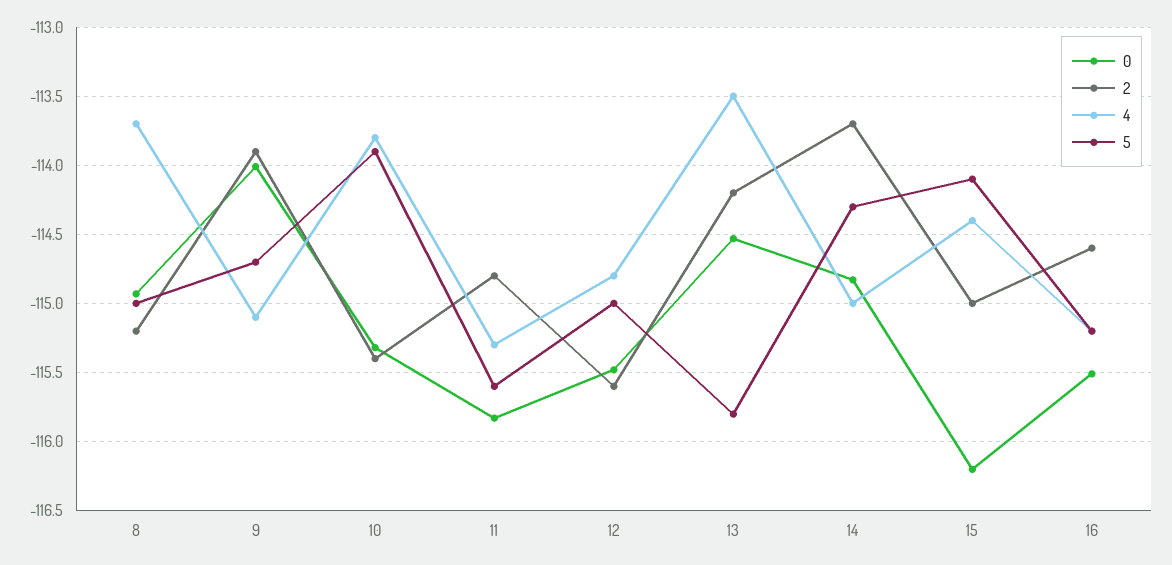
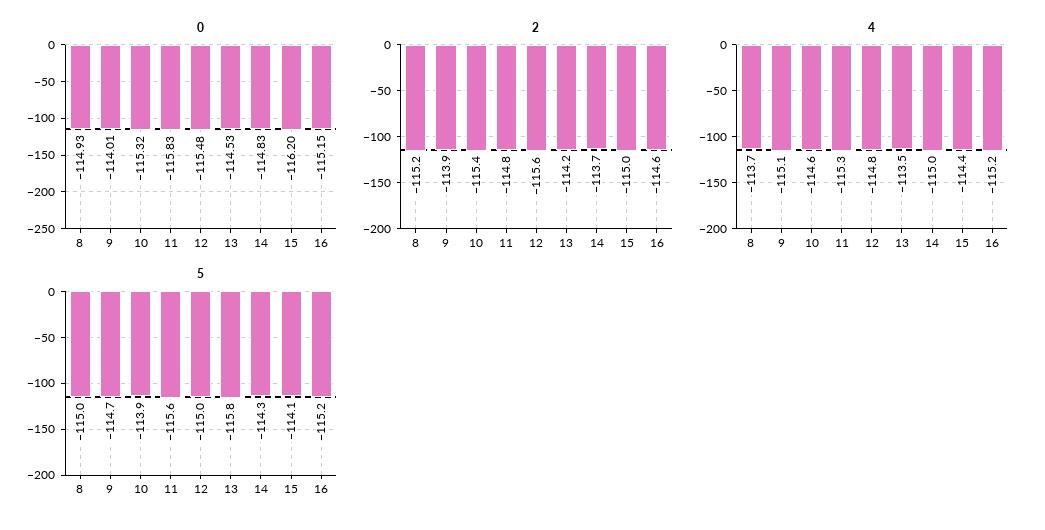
  {
    "0": {
      "8": -114.93,
      "9": -114.01,
      "10": -115.32,
      "11": -115.83,
      "12": -115.48,
      "13": -114.53,
      "14": -114.83,
      "15": -116.2,
-     "16": -115.5
+     "16": -115.15
    },
    "2": {
      "8": -115.2,
      "9": -113.9,
      "10": -115.4,
      "11": -114.8,
      "12": -115.6,
      "13": -114.2,
      "14": -113.7,
      "15": -115,
      "16": -114.6
    },
    "4": {
      "8": -113.7,
      "9": -115.1,
-     "10": -113.8,
+     "10": -114.6,
      "11": -115.3,
      "12": -114.8,
      "13": -113.5,
      "14": -115,
      "15": -114.4,
      "16": -115.2
    },
    "5": {
      "8": -115,
      "9": -114.7,
      "10": -113.9,
      "11": -115.6,
      "12": -115,
      "13": -115.8,
      "14": -114.3,
      "15": -114.1,
      "16": -115.2
    }
  }

